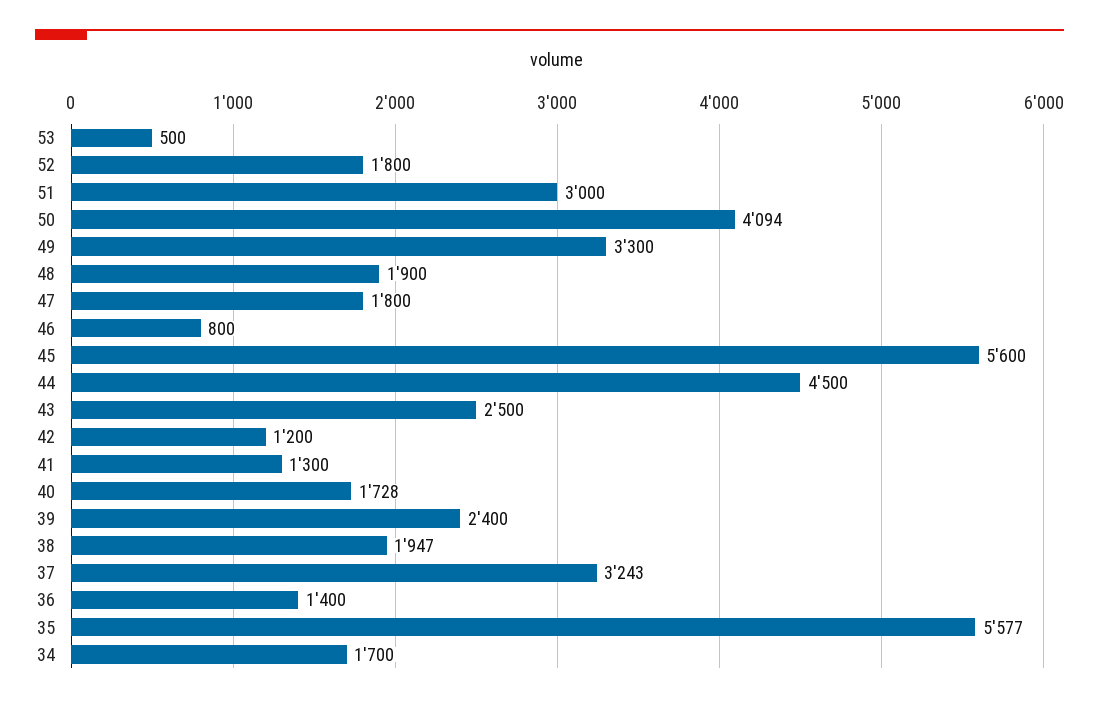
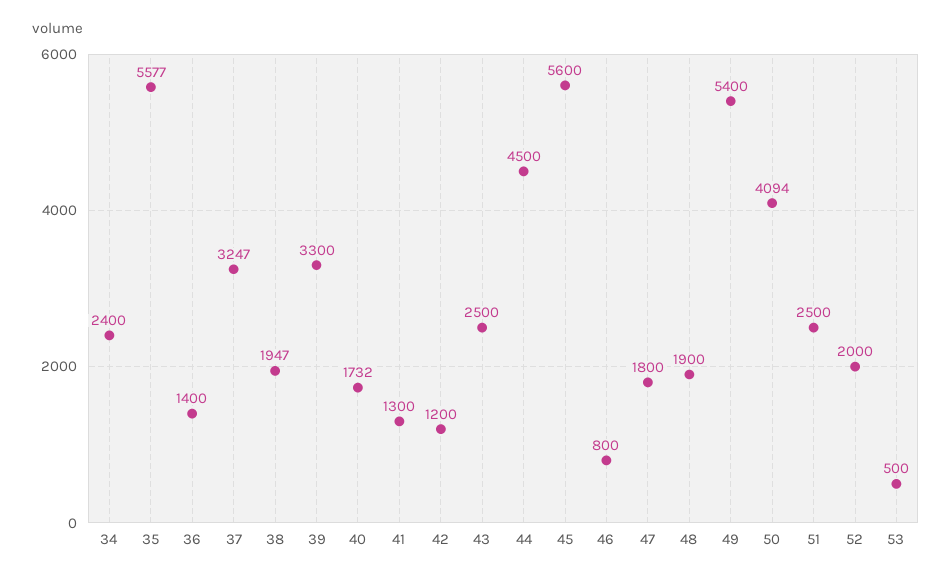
  {
    "53": 500,
-   "52": 1800,
+   "52": 2000,
-   "51": 3000,
+   "51": 2500,
    "50": 4094,
-   "49": 3300,
+   "49": 5400,
    "48": 1900,
    "47": 1800,
    "46": 800,
    "45": 5600,
    "44": 4500,
    "43": 2500,
    "42": 1200,
    "41": 1300,
-   "40": 1728,
+   "40": 1732,
-   "39": 2400,
+   "39": 3300,
    "38": 1947,
-   "37": 3243,
+   "37": 3247,
    "36": 1400,
    "35": 5577,
-   "34": 1700
+   "34": 2400
  }

